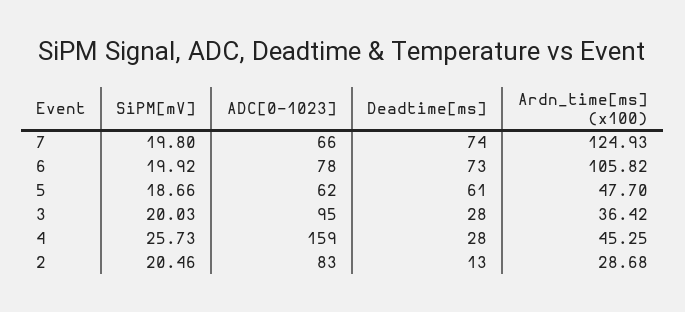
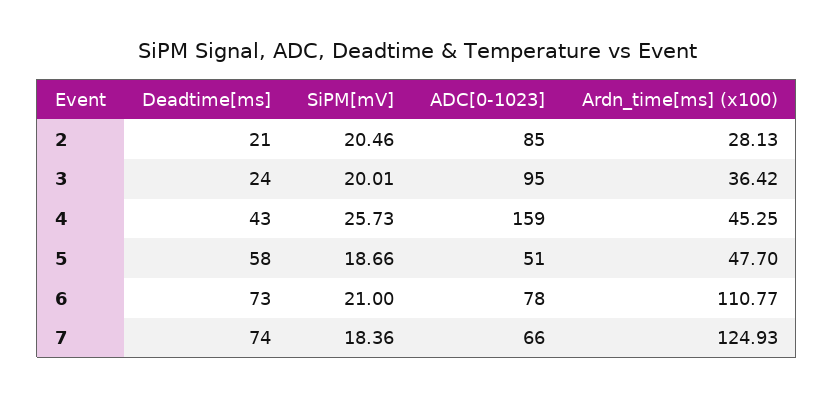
  {
    "SiPM[mV]": {
-     "7": 19.8,
+     "7": 18.36,
-     "6": 19.92,
+     "6": 21,
      "5": 18.66,
-     "3": 20.03,
+     "3": 20.01,
      "4": 25.73,
      "2": 20.46
    },
    "ADC[0-1023]": {
      "7": 66,
      "6": 78,
-     "5": 62,
+     "5": 51,
      "3": 95,
      "4": 159,
-     "2": 83
+     "2": 85
    },
    "Deadtime[ms]": {
      "7": 74,
      "6": 73,
-     "5": 61,
+     "5": 58,
-     "3": 28,
+     "3": 24,
-     "4": 28,
+     "4": 43,
-     "2": 13
+     "2": 21
    },
    "Ardn_time[ms] (x100)": {
      "7": 124.93,
-     "6": 105.82,
+     "6": 110.77,
      "5": 47.7,
      "3": 36.42,
      "4": 45.25,
-     "2": 28.68
+     "2": 28.13
    }
  }

